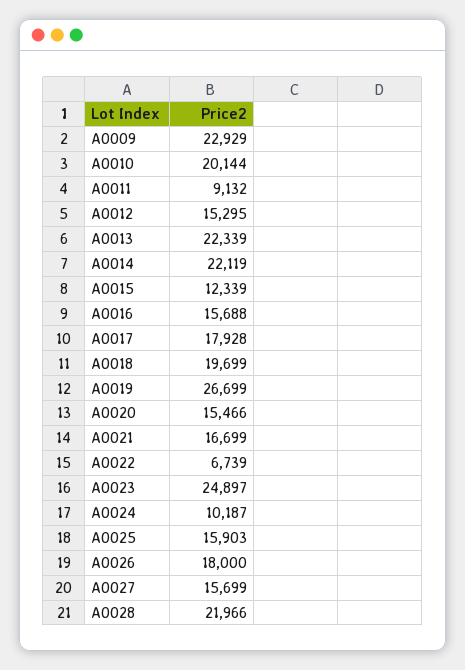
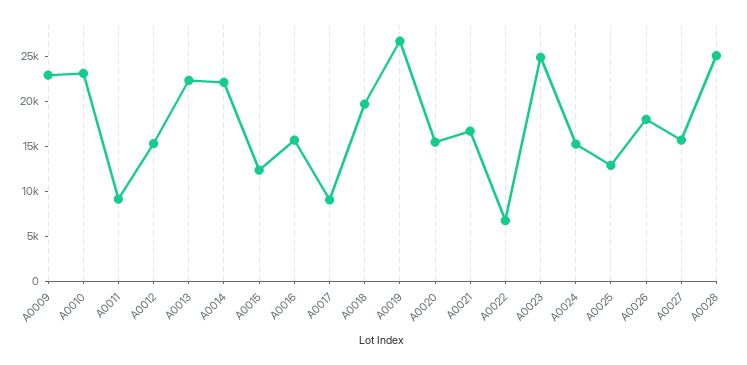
  {
    "A0009": 22929,
-   "A0010": 20144,
+   "A0010": 23000,
    "A0011": 9132,
    "A0012": 15295,
    "A0013": 22339,
    "A0014": 22119,
    "A0015": 12339,
    "A0016": 15688,
-   "A0017": 17928,
+   "A0017": 9000,
    "A0018": 19699,
    "A0019": 26699,
    "A0020": 15466,
    "A0021": 16699,
    "A0022": 6739,
    "A0023": 24897,
-   "A0024": 10187,
+   "A0024": 15000,
-   "A0025": 15903,
+   "A0025": 13000,
    "A0026": 18000,
    "A0027": 15699,
-   "A0028": 21966
+   "A0028": 25000
  }

